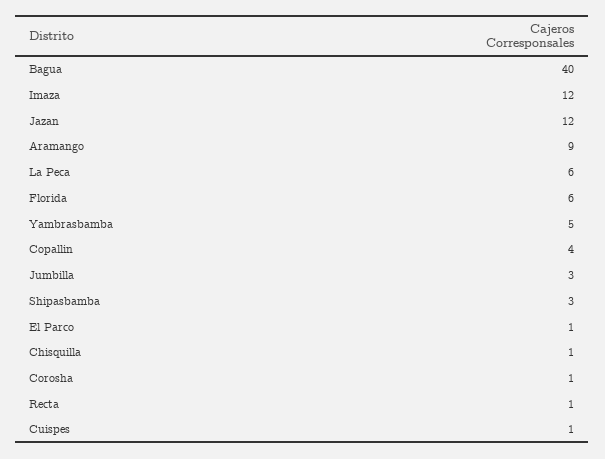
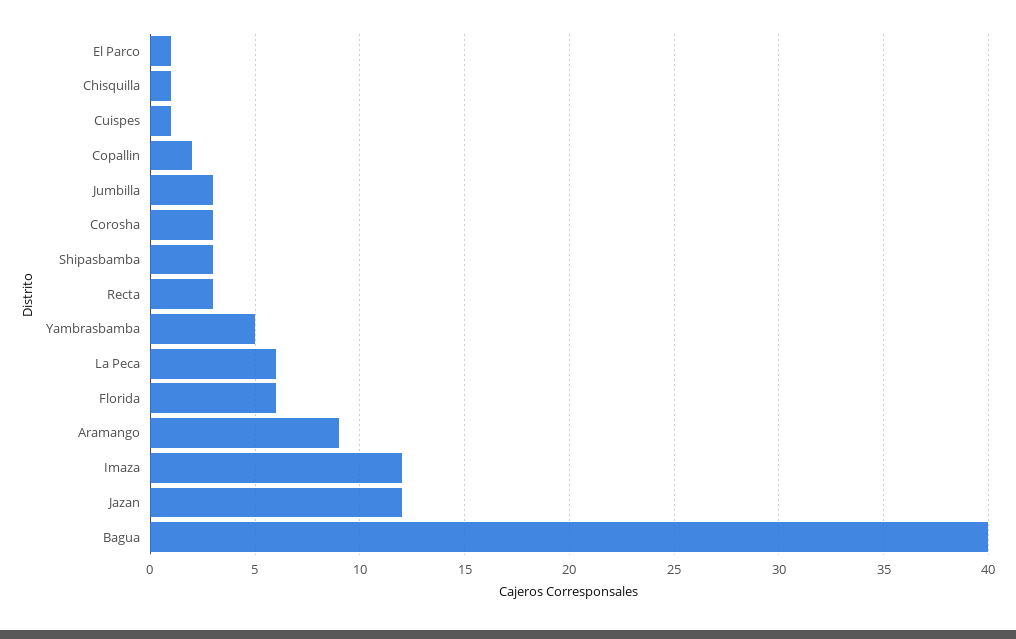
  {
    "Bagua": 40,
    "Imaza": 12,
    "Jazan": 12,
    "Aramango": 9,
    "La Peca": 6,
    "Florida": 6,
    "Yambrasbamba": 5,
-   "Copallin": 4,
+   "Copallin": 2,
    "Jumbilla": 3,
    "Shipasbamba": 3,
    "El Parco": 1,
    "Chisquilla": 1,
-   "Corosha": 1,
+   "Corosha": 3,
-   "Recta": 1,
+   "Recta": 3,
    "Cuispes": 1
  }

